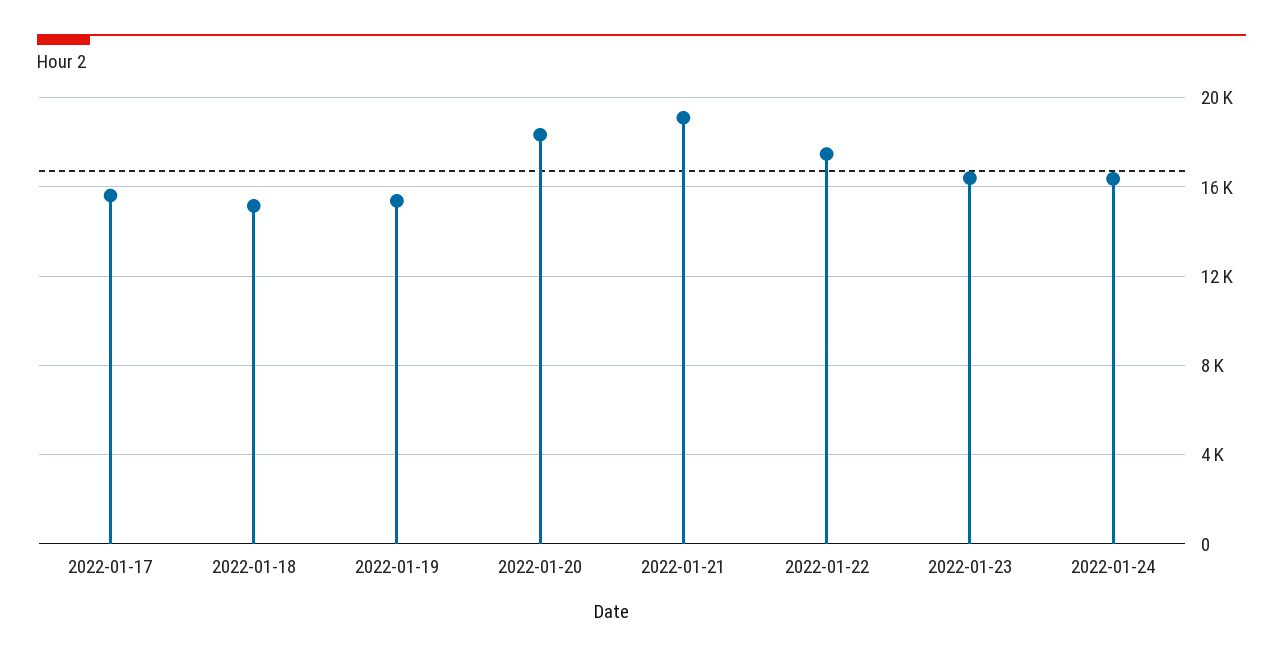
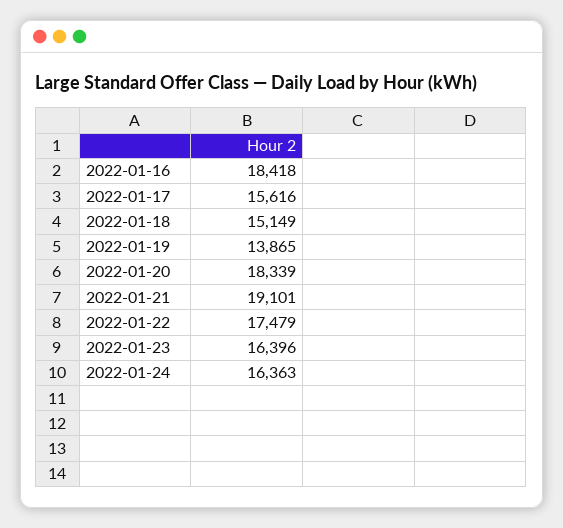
  {
    "2022-01-17": 15616,
    "2022-01-18": 15149,
-   "2022-01-19": 15500,
+   "2022-01-19": 13865,
    "2022-01-20": 18339,
    "2022-01-21": 19101,
    "2022-01-22": 17479,
    "2022-01-23": 16396,
-   "2022-01-24": 16363
+   "2022-01-24": 16363,
+   "2022-01-16": 18418
  }

